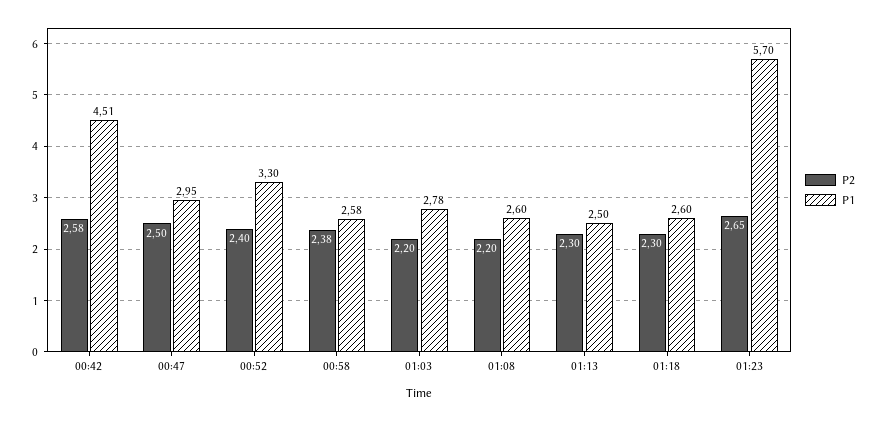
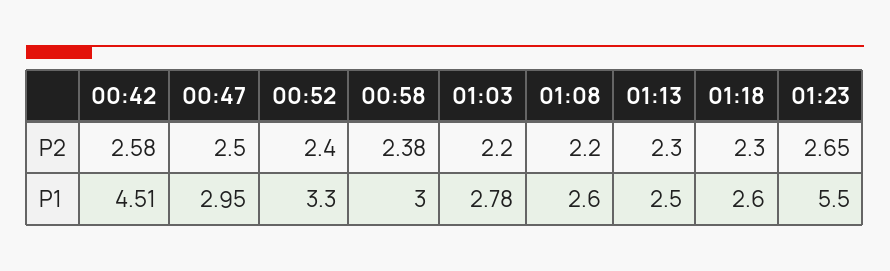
  {
    "P2": {
      "00:42": 2.58,
      "00:47": 2.5,
      "00:52": 2.4,
      "00:58": 2.38,
      "01:03": 2.2,
      "01:08": 2.2,
      "01:13": 2.3,
      "01:18": 2.3,
      "01:23": 2.65
    },
    "P1": {
      "00:42": 4.51,
      "00:47": 2.95,
      "00:52": 3.3,
-     "00:58": 2.58,
+     "00:58": 3,
      "01:03": 2.78,
      "01:08": 2.6,
      "01:13": 2.5,
      "01:18": 2.6,
-     "01:23": 5.7
+     "01:23": 5.5
    }
  }

